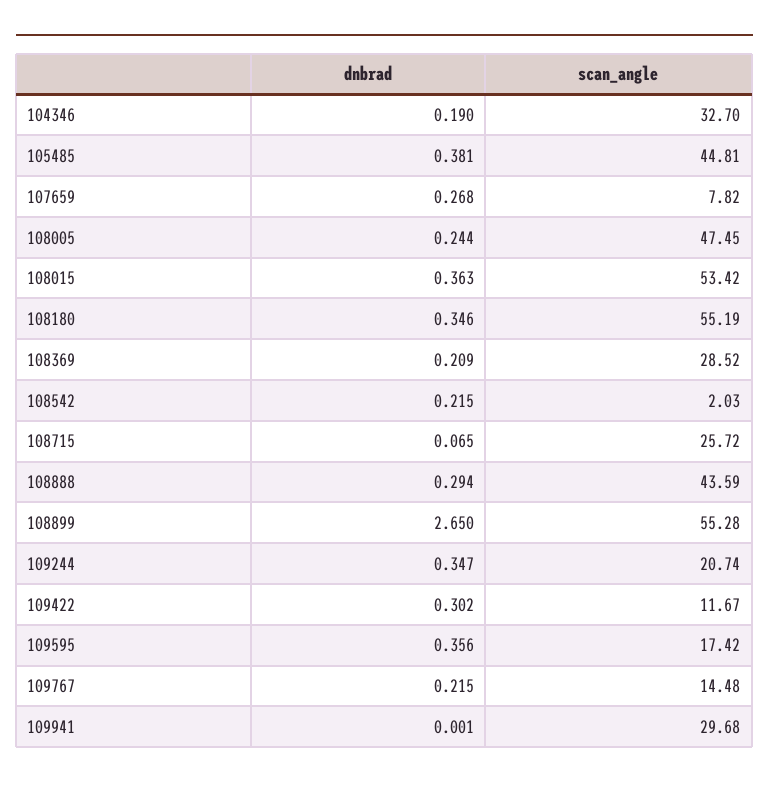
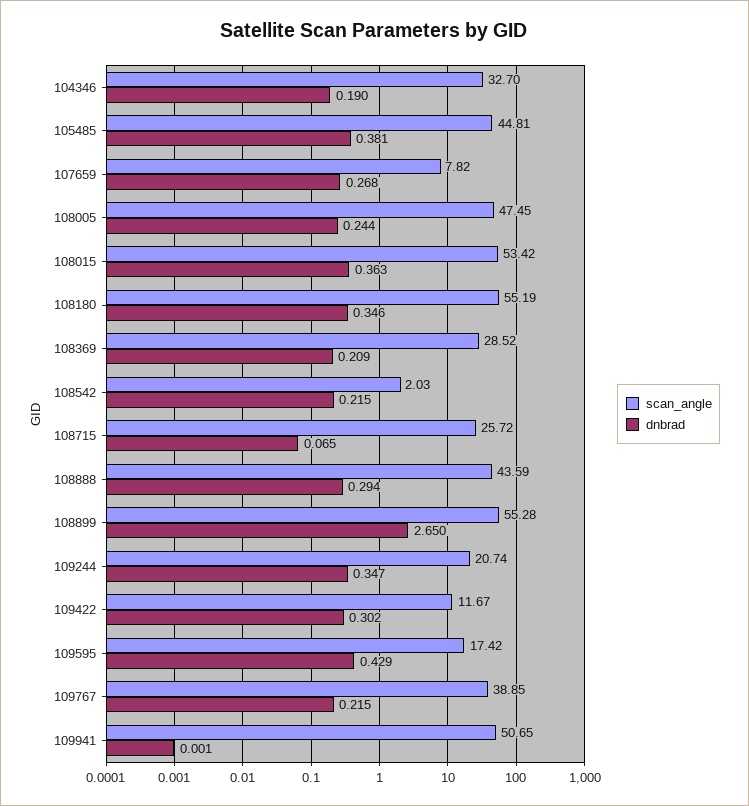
  {
    "dnbrad": {
      "104346": 0.19,
      "105485": 0.381,
      "107659": 0.268,
      "108005": 0.244,
      "108015": 0.363,
      "108180": 0.346,
      "108369": 0.209,
      "108542": 0.215,
      "108715": 0.065,
      "108888": 0.294,
      "108899": 2.65,
      "109244": 0.347,
      "109422": 0.302,
-     "109595": 0.356,
+     "109595": 0.429,
      "109767": 0.215,
      "109941": 0.001
    },
    "scan_angle": {
      "104346": 32.7,
      "105485": 44.81,
      "107659": 7.82,
      "108005": 47.45,
      "108015": 53.42,
      "108180": 55.19,
      "108369": 28.52,
      "108542": 2.03,
      "108715": 25.72,
      "108888": 43.59,
      "108899": 55.28,
      "109244": 20.74,
      "109422": 11.67,
      "109595": 17.42,
-     "109767": 14.48,
+     "109767": 38.85,
-     "109941": 29.68
+     "109941": 50.65
    }
  }

